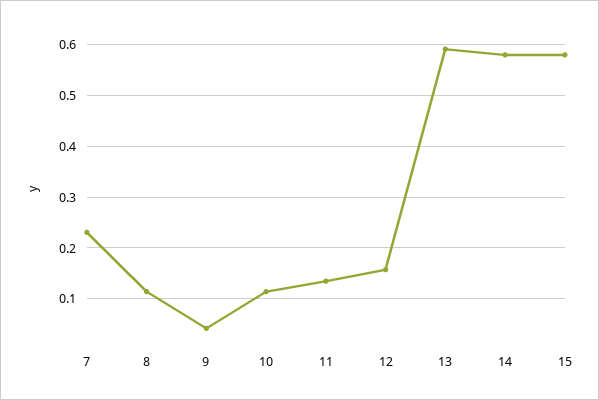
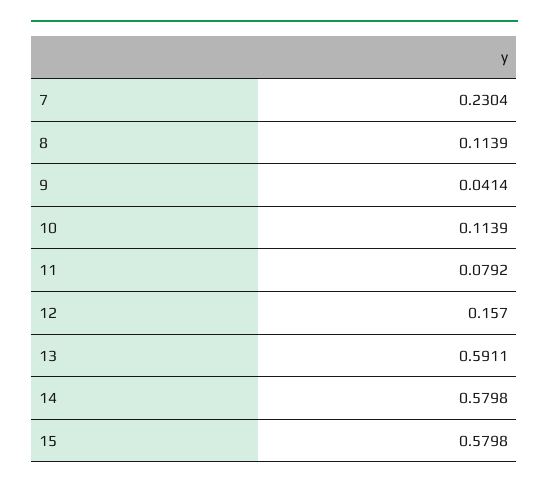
  {
    "7": 0.2304,
    "8": 0.1139,
    "9": 0.0414,
    "10": 0.1139,
-   "11": 0.14,
+   "11": 0.0792,
    "12": 0.157,
    "13": 0.5911,
    "14": 0.5798,
    "15": 0.5798
  }

